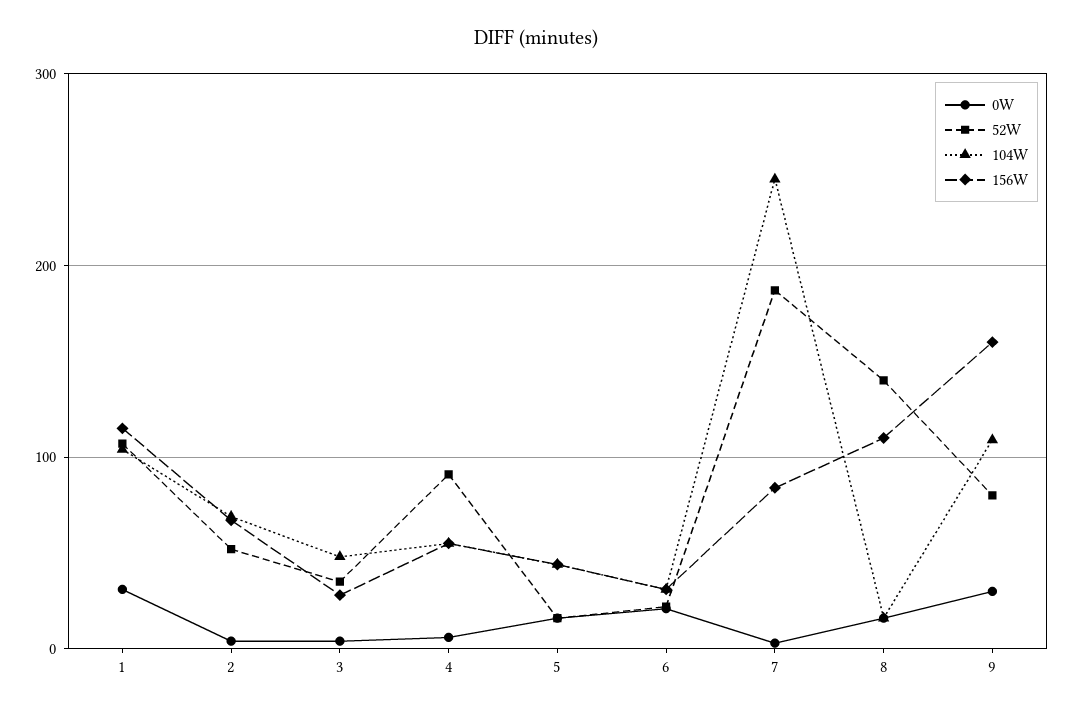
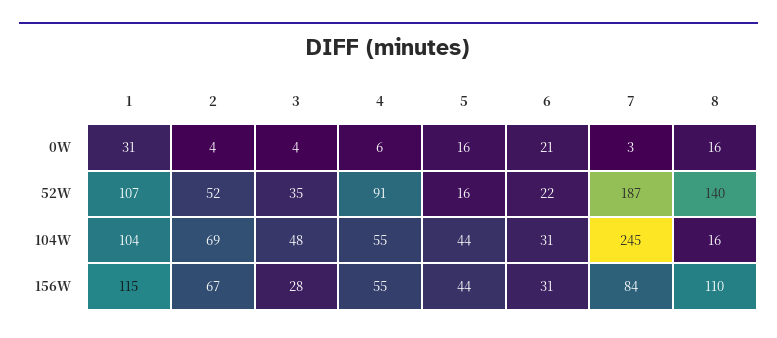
  {
    "0W": {
      "1": 31,
      "2": 4,
      "3": 4,
      "4": 6,
      "5": 16,
      "6": 21,
      "7": 3,
-     "8": 16,
+     "8": 16
-     "9": 30
    },
    "52W": {
      "1": 107,
      "2": 52,
      "3": 35,
      "4": 91,
      "5": 16,
      "6": 22,
      "7": 187,
-     "8": 140,
+     "8": 140
-     "9": 80
    },
    "104W": {
      "1": 104,
      "2": 69,
      "3": 48,
      "4": 55,
      "5": 44,
      "6": 31,
      "7": 245,
-     "8": 16,
+     "8": 16
-     "9": 110
    },
    "156W": {
      "1": 115,
      "2": 67,
      "3": 28,
      "4": 55,
      "5": 44,
      "6": 31,
      "7": 84,
-     "8": 110,
+     "8": 110
-     "9": 160
    }
  }

